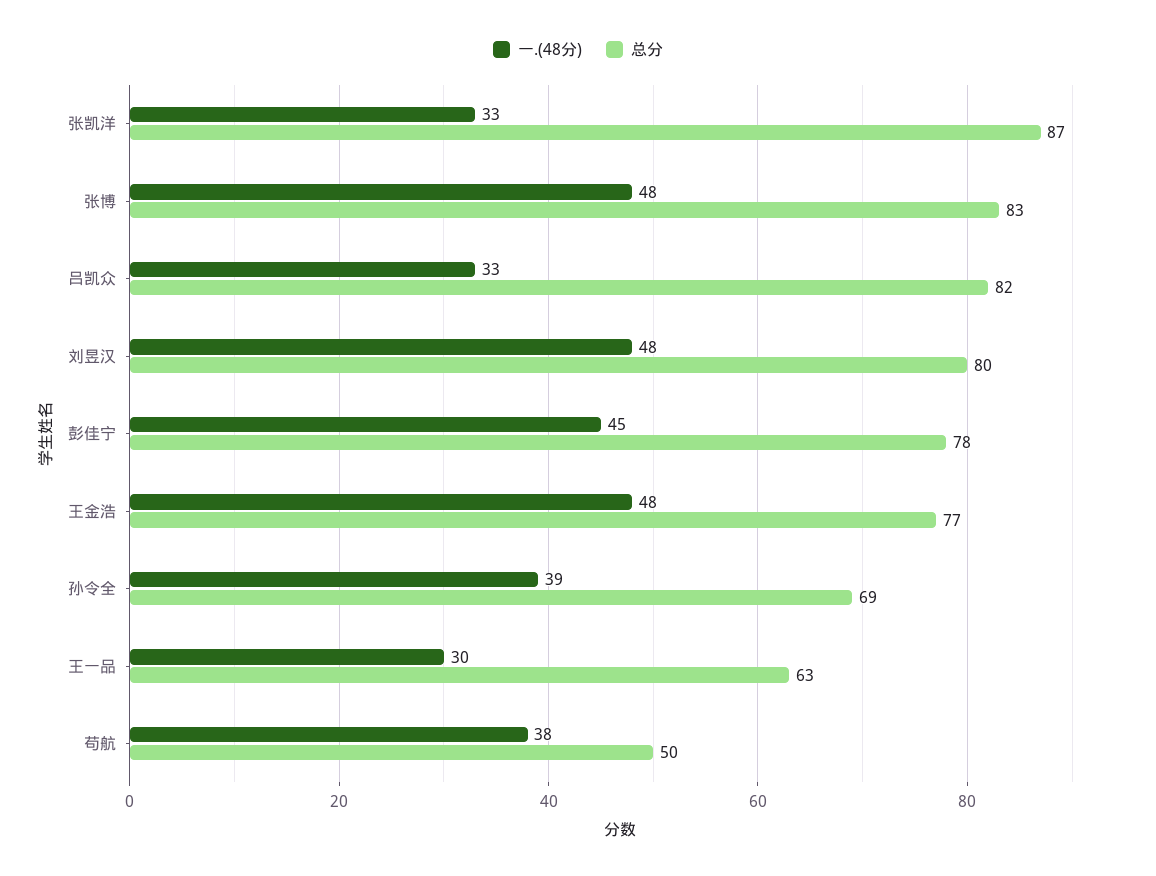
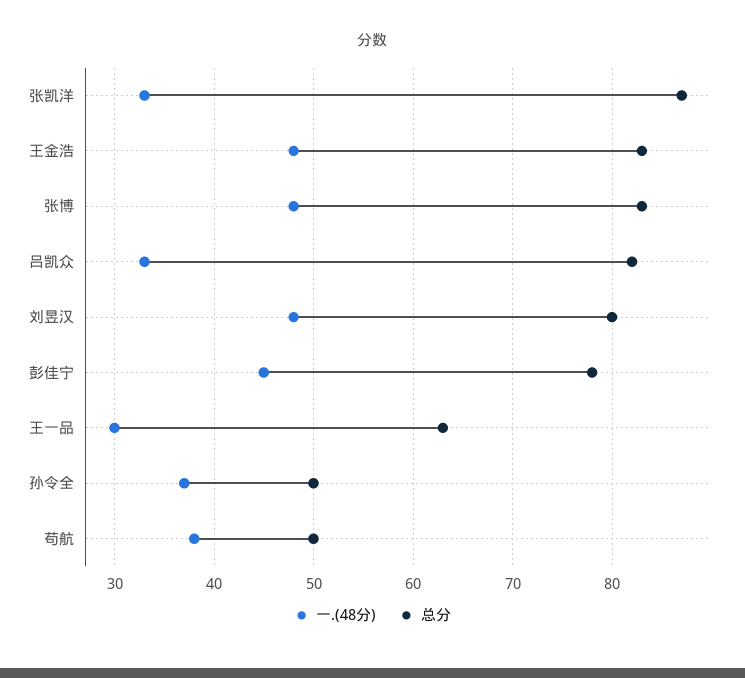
  {
    "一.(48分)": {
      "张凯洋": 33,
      "张博": 48,
      "吕凯众": 33,
      "刘昱汉": 48,
      "彭佳宁": 45,
      "王金浩": 48,
-     "孙令全": 39,
+     "孙令全": 37,
      "王一品": 30,
      "苟航": 38
    },
    "总分": {
      "张凯洋": 87,
      "张博": 83,
      "吕凯众": 82,
      "刘昱汉": 80,
      "彭佳宁": 78,
-     "王金浩": 77,
+     "王金浩": 83,
-     "孙令全": 69,
+     "孙令全": 50,
      "王一品": 63,
      "苟航": 50
    }
  }

